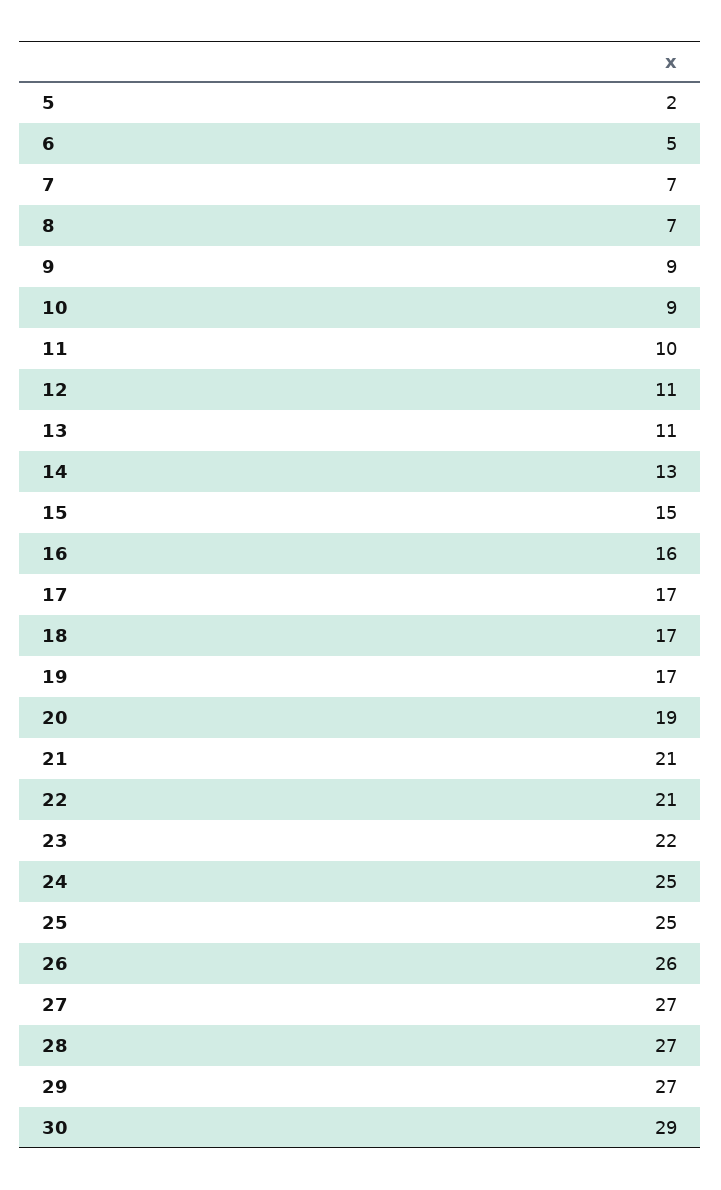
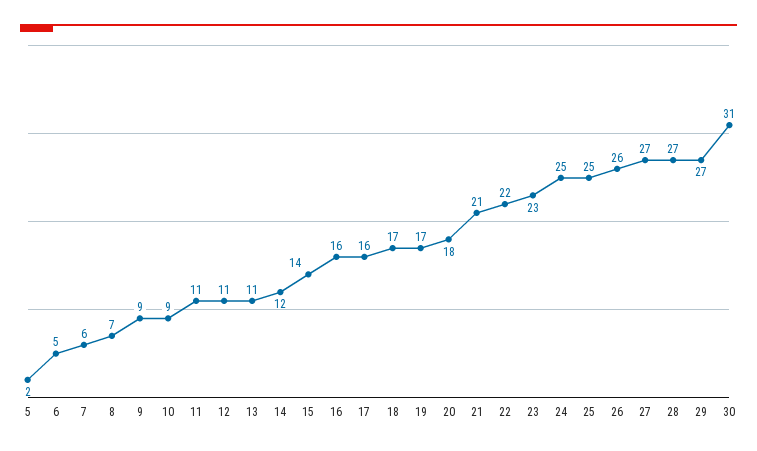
  {
    "5": 2,
    "6": 5,
-   "7": 7,
+   "7": 6,
    "8": 7,
    "9": 9,
    "10": 9,
-   "11": 10,
+   "11": 11,
    "12": 11,
    "13": 11,
-   "14": 13,
+   "14": 12,
-   "15": 15,
+   "15": 14,
    "16": 16,
-   "17": 17,
+   "17": 16,
    "18": 17,
    "19": 17,
-   "20": 19,
+   "20": 18,
    "21": 21,
-   "22": 21,
+   "22": 22,
-   "23": 22,
+   "23": 23,
    "24": 25,
    "25": 25,
    "26": 26,
    "27": 27,
    "28": 27,
    "29": 27,
-   "30": 29
+   "30": 31
  }

